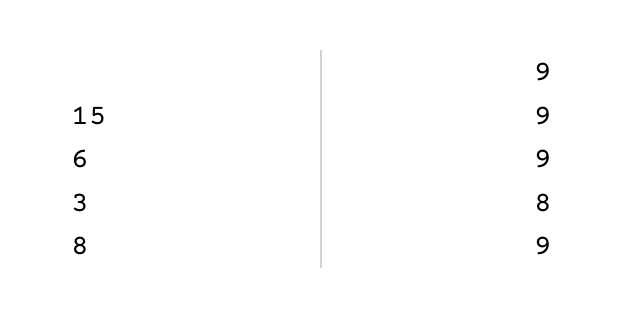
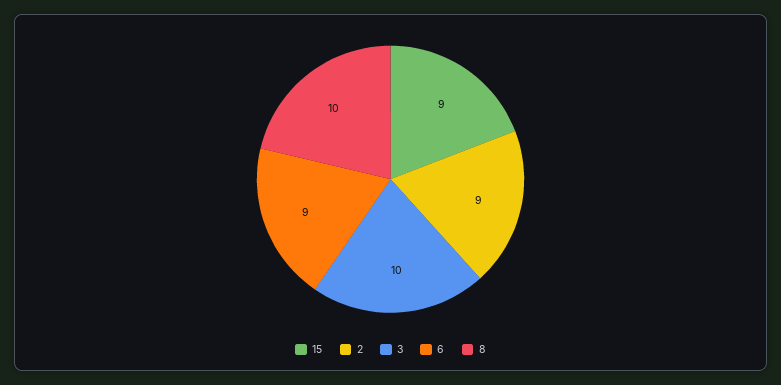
  {
    "15": 9,
    "6": 9,
-   "3": 8,
+   "3": 10,
-   "8": 9
+   "8": 10,
+   "2": 9
  }

